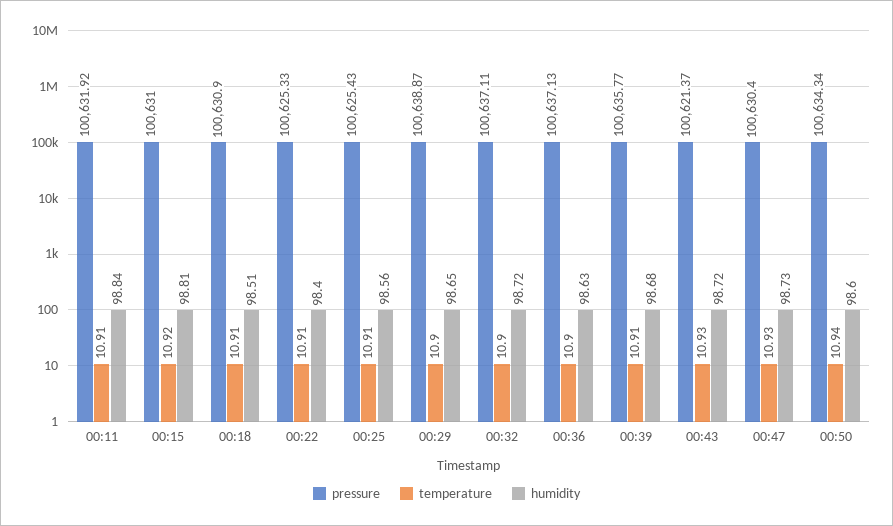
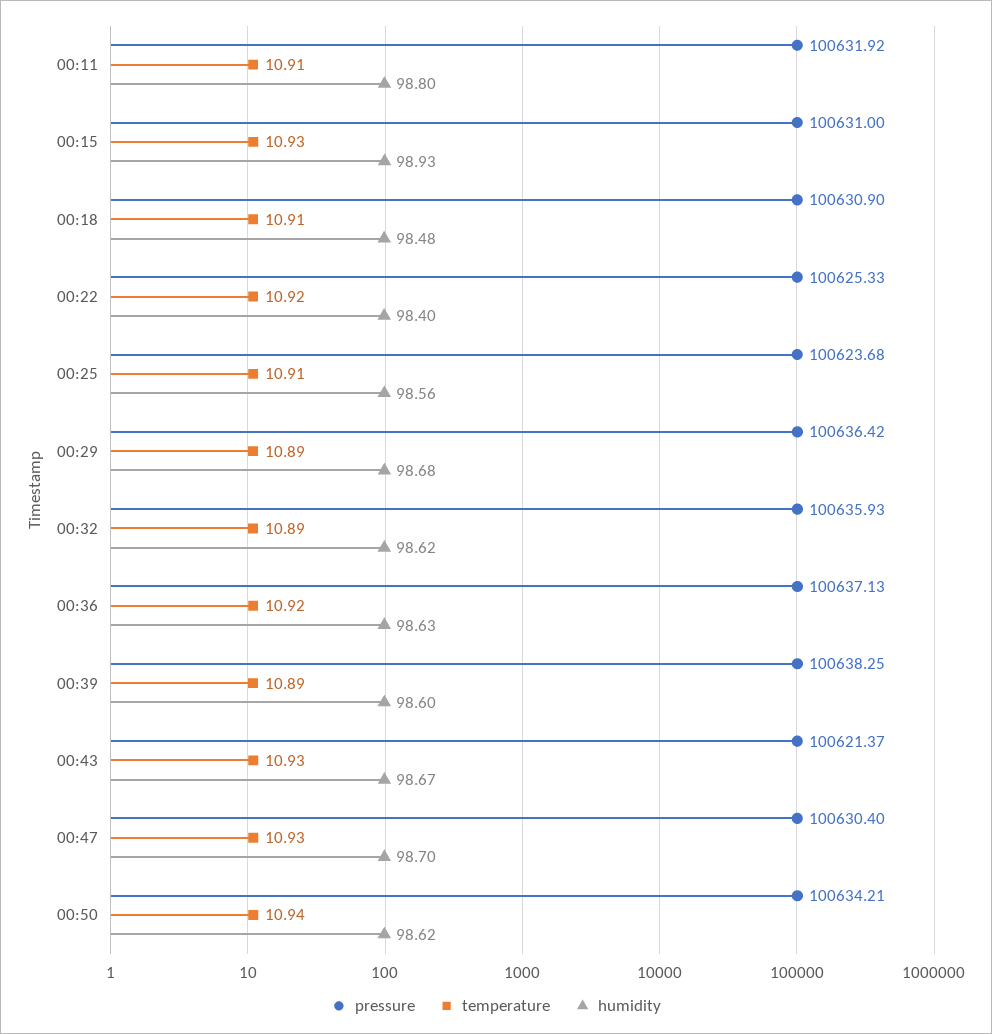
  {
    "pressure": {
      "00:11": 100631.92,
      "00:15": 100631,
      "00:18": 100630.9,
      "00:22": 100625.33,
-     "00:25": 100625.43,
+     "00:25": 100623.68,
-     "00:29": 100638.87,
+     "00:29": 100636.42,
-     "00:32": 100637.11,
+     "00:32": 100635.93,
      "00:36": 100637.13,
-     "00:39": 100635.77,
+     "00:39": 100638.25,
      "00:43": 100621.37,
      "00:47": 100630.4,
-     "00:50": 100634.34
+     "00:50": 100634.21
    },
    "temperature": {
      "00:11": 10.91,
-     "00:15": 10.92,
+     "00:15": 10.93,
      "00:18": 10.91,
-     "00:22": 10.91,
+     "00:22": 10.92,
      "00:25": 10.91,
-     "00:29": 10.9,
+     "00:29": 10.89,
-     "00:32": 10.9,
+     "00:32": 10.89,
-     "00:36": 10.9,
+     "00:36": 10.92,
-     "00:39": 10.91,
+     "00:39": 10.89,
      "00:43": 10.93,
      "00:47": 10.93,
      "00:50": 10.94
    },
    "humidity": {
-     "00:11": 98.84,
+     "00:11": 98.8,
-     "00:15": 98.81,
+     "00:15": 98.93,
-     "00:18": 98.51,
+     "00:18": 98.48,
      "00:22": 98.4,
      "00:25": 98.56,
-     "00:29": 98.65,
+     "00:29": 98.68,
-     "00:32": 98.72,
+     "00:32": 98.62,
      "00:36": 98.63,
-     "00:39": 98.68,
+     "00:39": 98.6,
-     "00:43": 98.72,
+     "00:43": 98.67,
-     "00:47": 98.73,
+     "00:47": 98.7,
-     "00:50": 98.6
+     "00:50": 98.62
    }
  }

